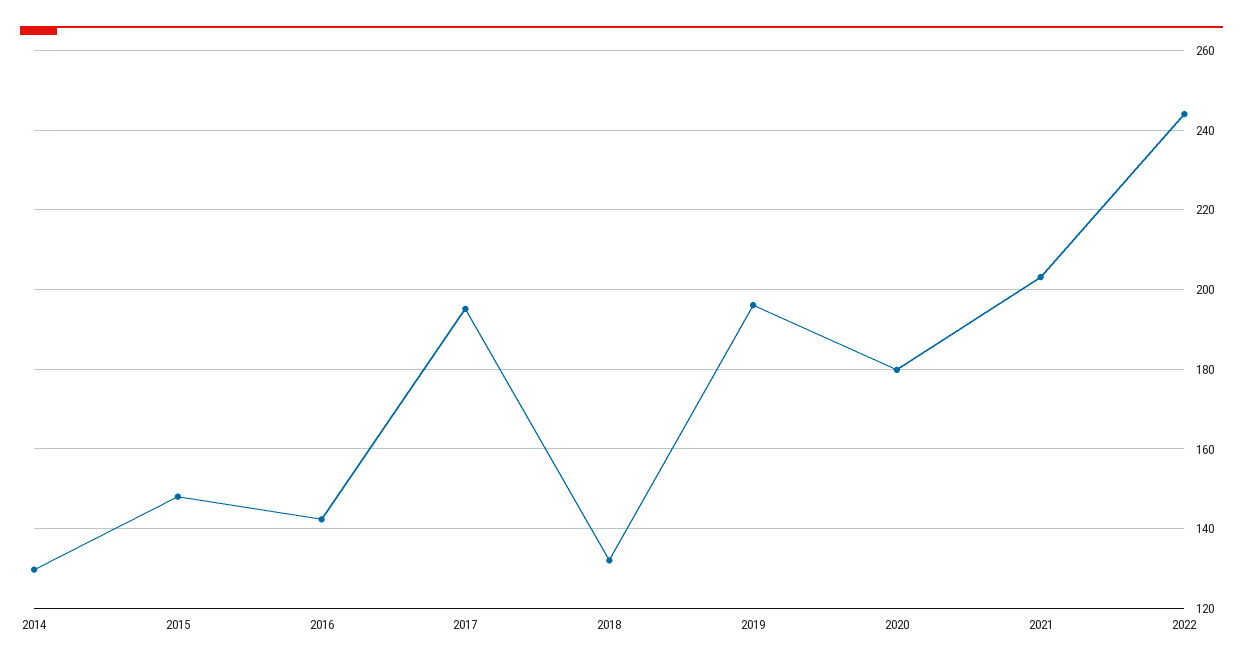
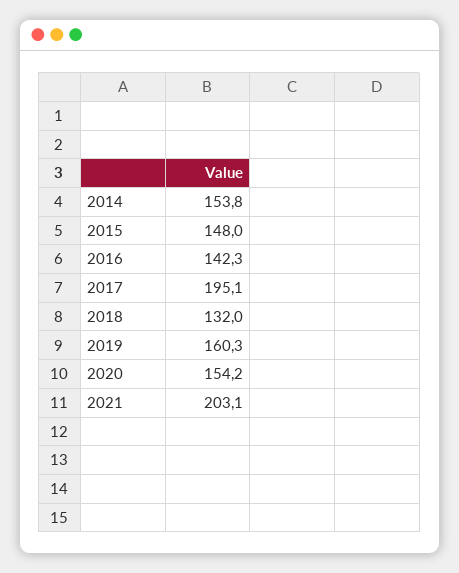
  {
-   "2014": 130,
+   "2014": 153.8,
    "2015": 148,
    "2016": 142.3,
    "2017": 195.1,
    "2018": 132,
-   "2019": 196,
+   "2019": 160.3,
-   "2020": 180,
+   "2020": 154.2,
-   "2021": 203.1,
+   "2021": 203.1
-   "2022": 244
  }

